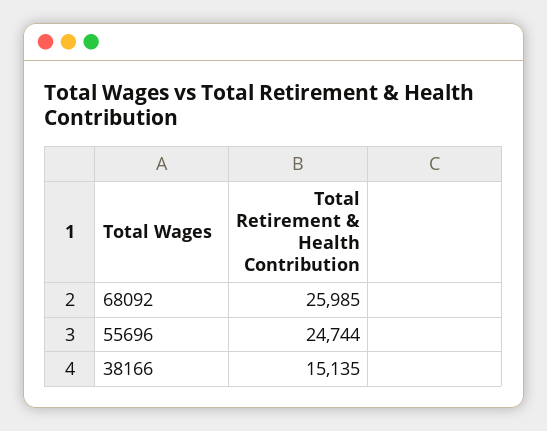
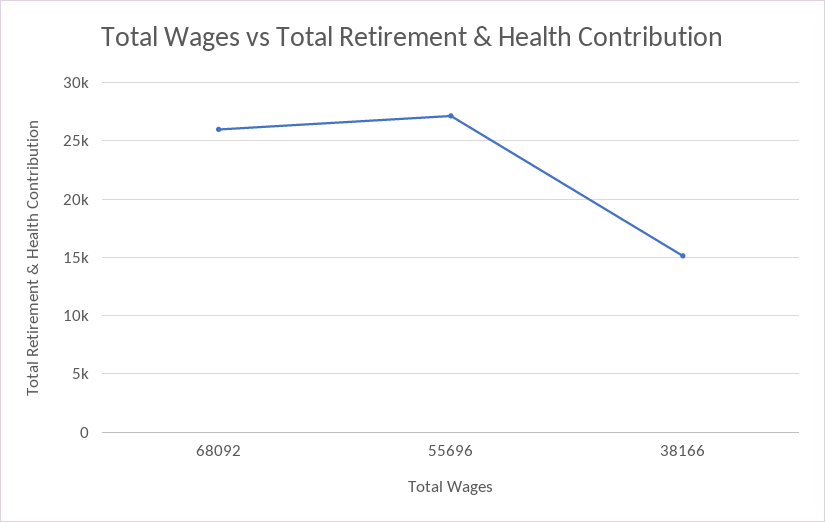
  {
    "68092": 25985,
-   "55696": 24744,
+   "55696": 27000,
    "38166": 15135
  }

